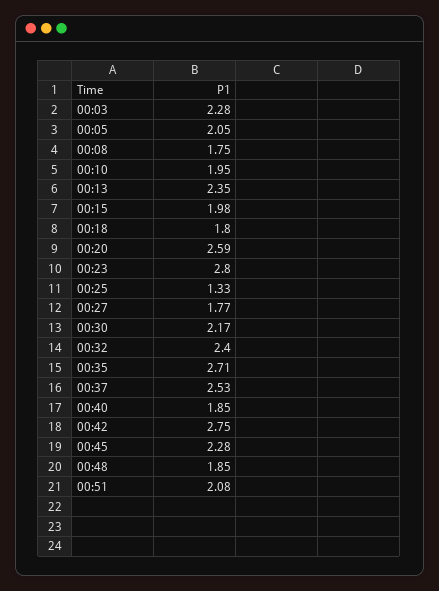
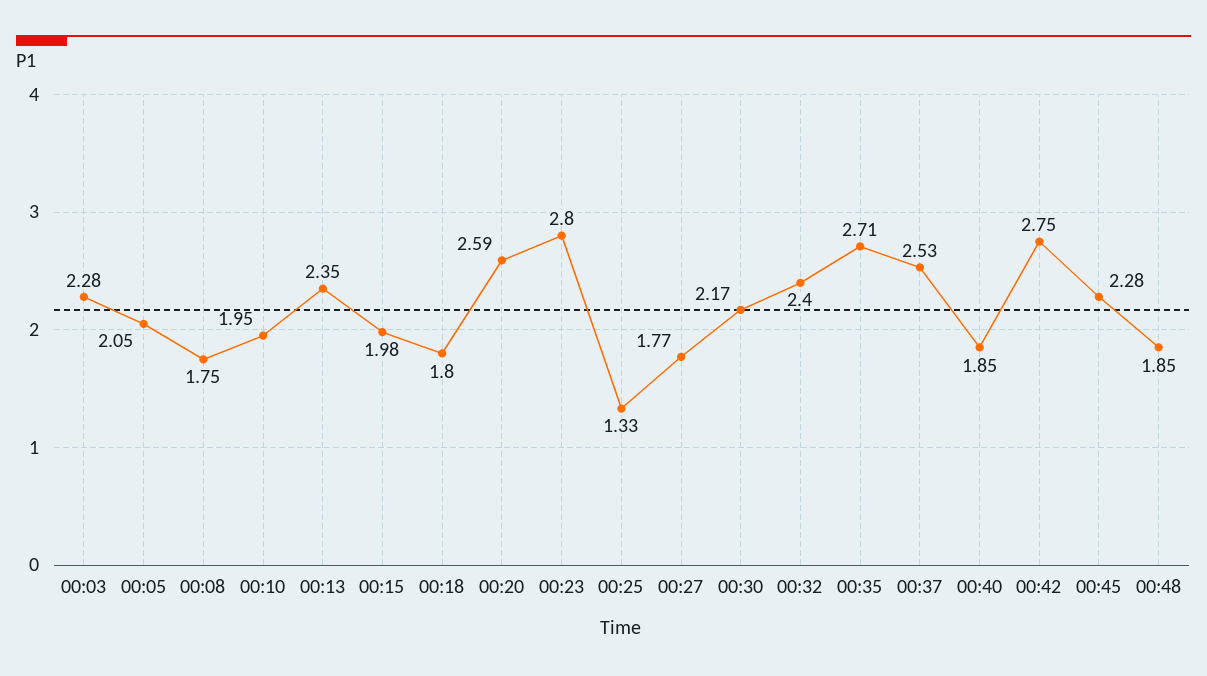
  {
    "00:03": 2.28,
    "00:05": 2.05,
    "00:08": 1.75,
    "00:10": 1.95,
    "00:13": 2.35,
    "00:15": 1.98,
    "00:18": 1.8,
    "00:20": 2.59,
    "00:23": 2.8,
    "00:25": 1.33,
    "00:27": 1.77,
    "00:30": 2.17,
    "00:32": 2.4,
    "00:35": 2.71,
    "00:37": 2.53,
    "00:40": 1.85,
    "00:42": 2.75,
    "00:45": 2.28,
-   "00:48": 1.85,
+   "00:48": 1.85
-   "00:51": 2.08
  }

